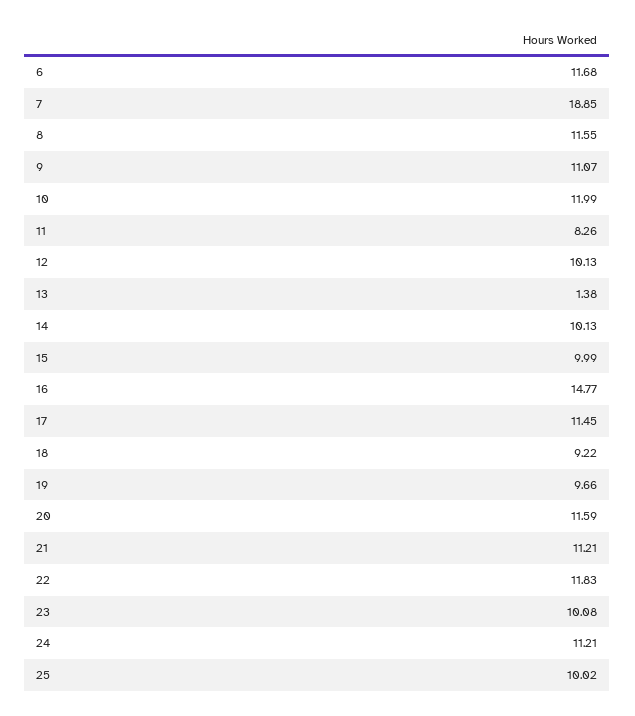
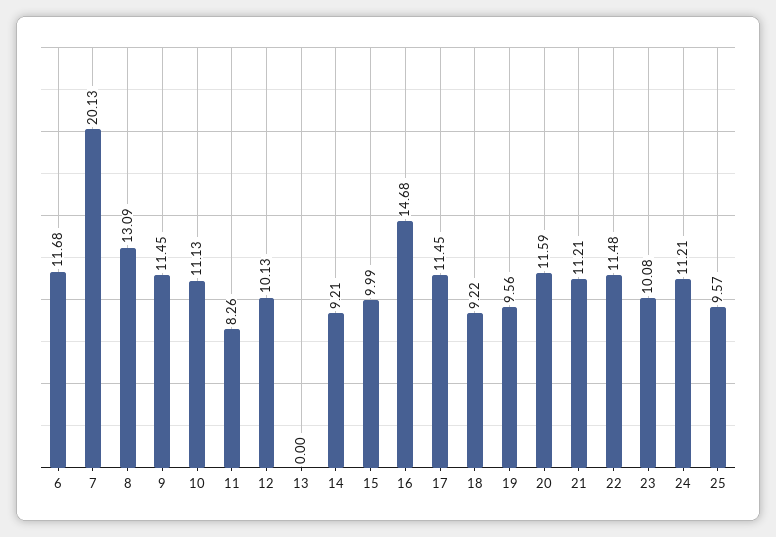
  {
    "6": 11.68,
-   "7": 18.85,
+   "7": 20.13,
-   "8": 11.55,
+   "8": 13.09,
-   "9": 11.07,
+   "9": 11.45,
-   "10": 11.99,
+   "10": 11.13,
    "11": 8.26,
    "12": 10.13,
-   "13": 1.38,
+   "13": 0,
-   "14": 10.13,
+   "14": 9.21,
    "15": 9.99,
-   "16": 14.77,
+   "16": 14.68,
    "17": 11.45,
    "18": 9.22,
-   "19": 9.66,
+   "19": 9.56,
    "20": 11.59,
    "21": 11.21,
-   "22": 11.83,
+   "22": 11.48,
    "23": 10.08,
    "24": 11.21,
-   "25": 10.02
+   "25": 9.57
  }

